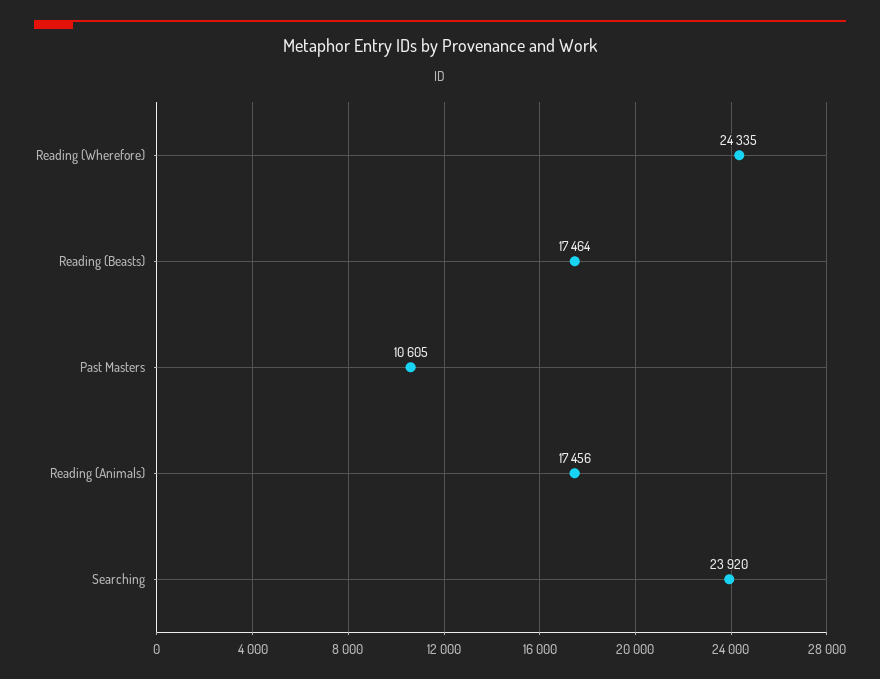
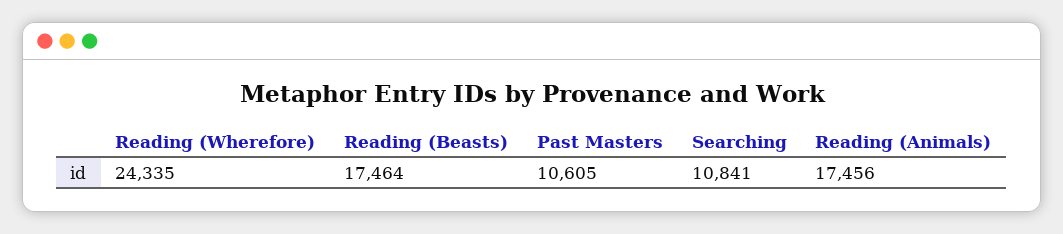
  {
    "Reading (Wherefore)": 24335,
    "Reading (Beasts)": 17464,
    "Past Masters": 10605,
    "Reading (Animals)": 17456,
-   "Searching": 23920
+   "Searching": 10841
  }

